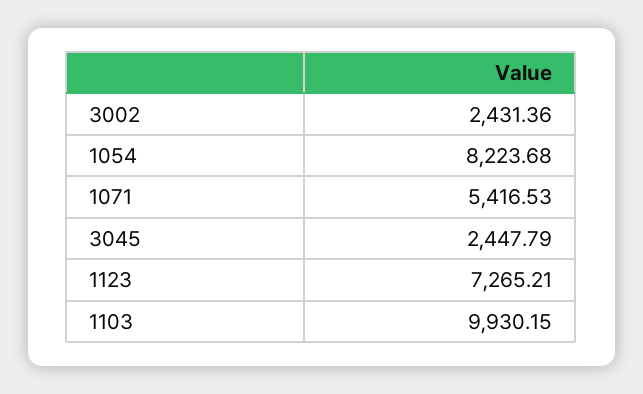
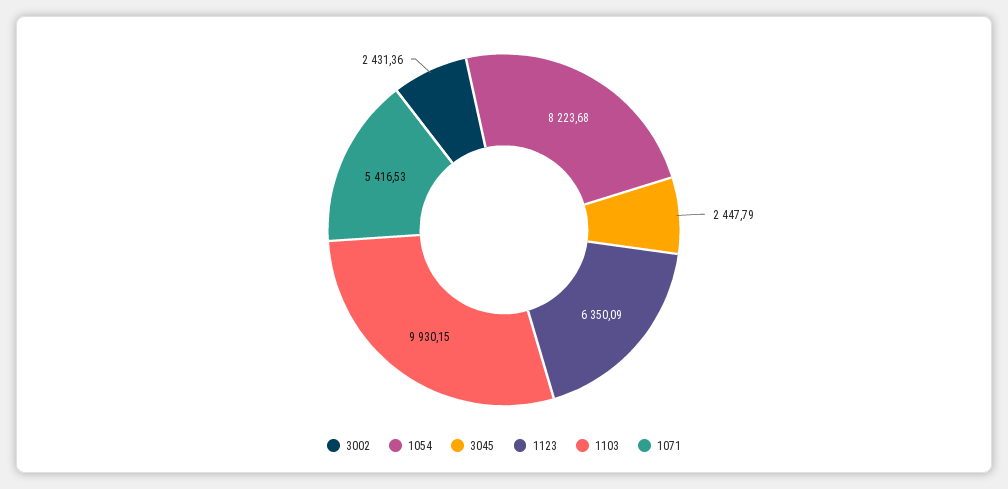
  {
    "3002": 2431.36,
    "1054": 8223.68,
    "1071": 5416.53,
    "3045": 2447.79,
-   "1123": 7265.21,
+   "1123": 6350.09,
    "1103": 9930.15
  }

